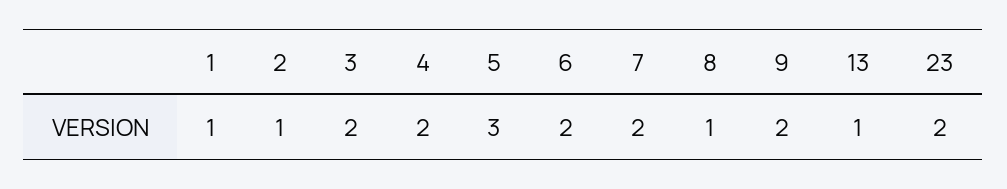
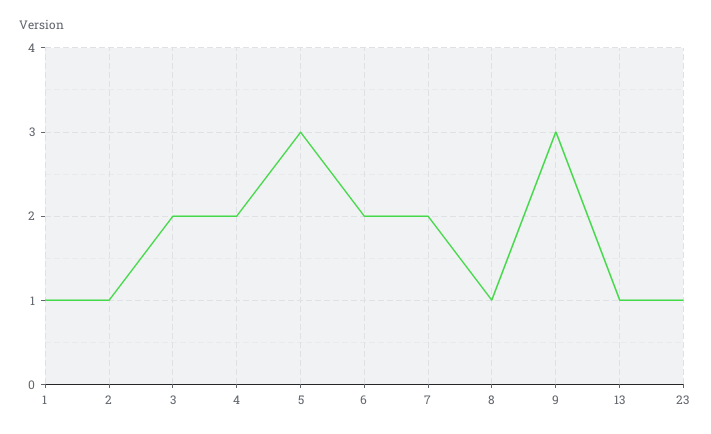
  {
    "1": 1,
    "2": 1,
    "3": 2,
    "4": 2,
    "5": 3,
    "6": 2,
    "7": 2,
    "8": 1,
-   "9": 2,
+   "9": 3,
    "13": 1,
-   "23": 2
+   "23": 1
  }

